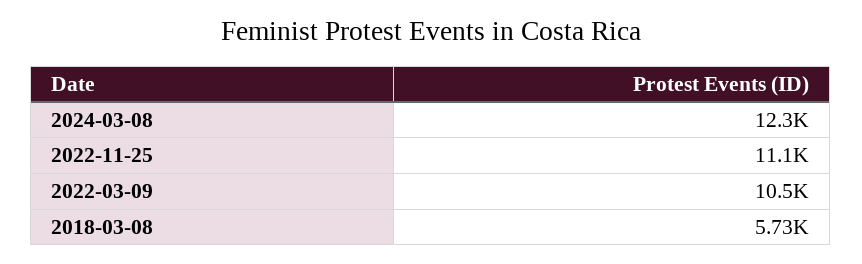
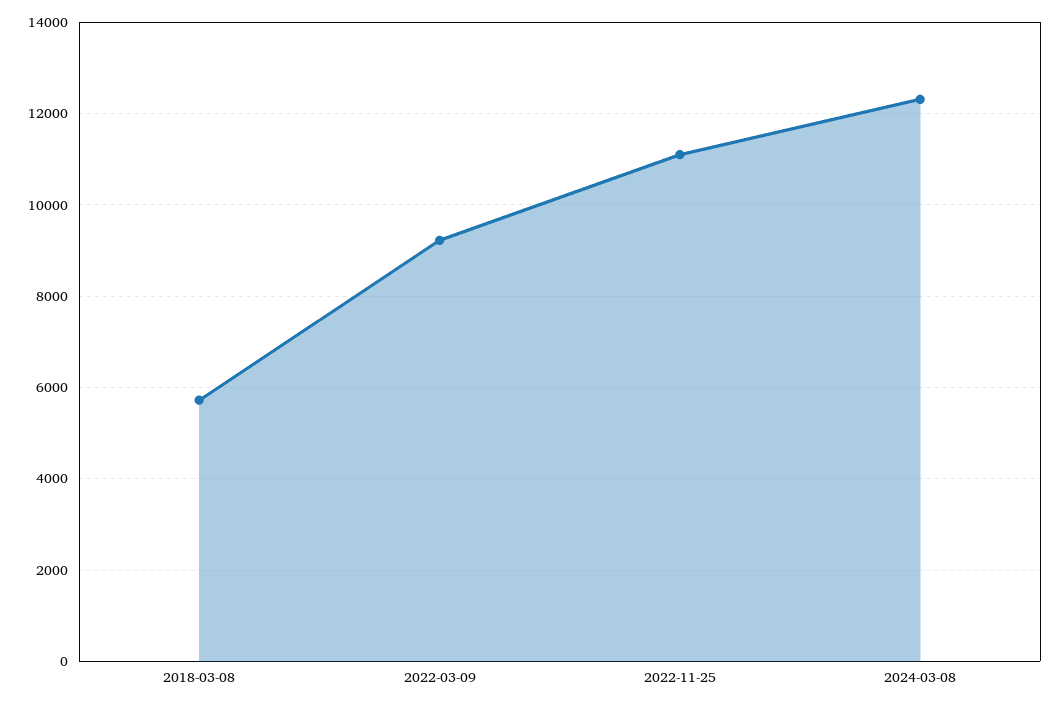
  {
    "2024-03-08": 12300,
    "2022-11-25": 11100,
-   "2022-03-09": 10500,
+   "2022-03-09": 9200,
    "2018-03-08": 5730
  }

